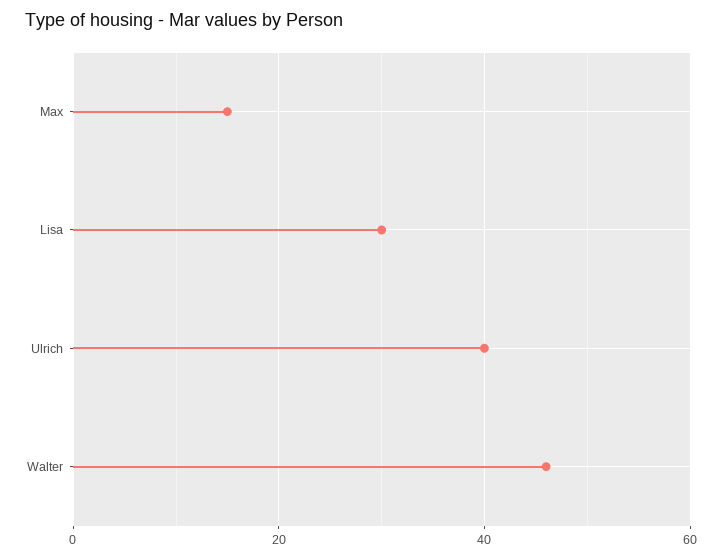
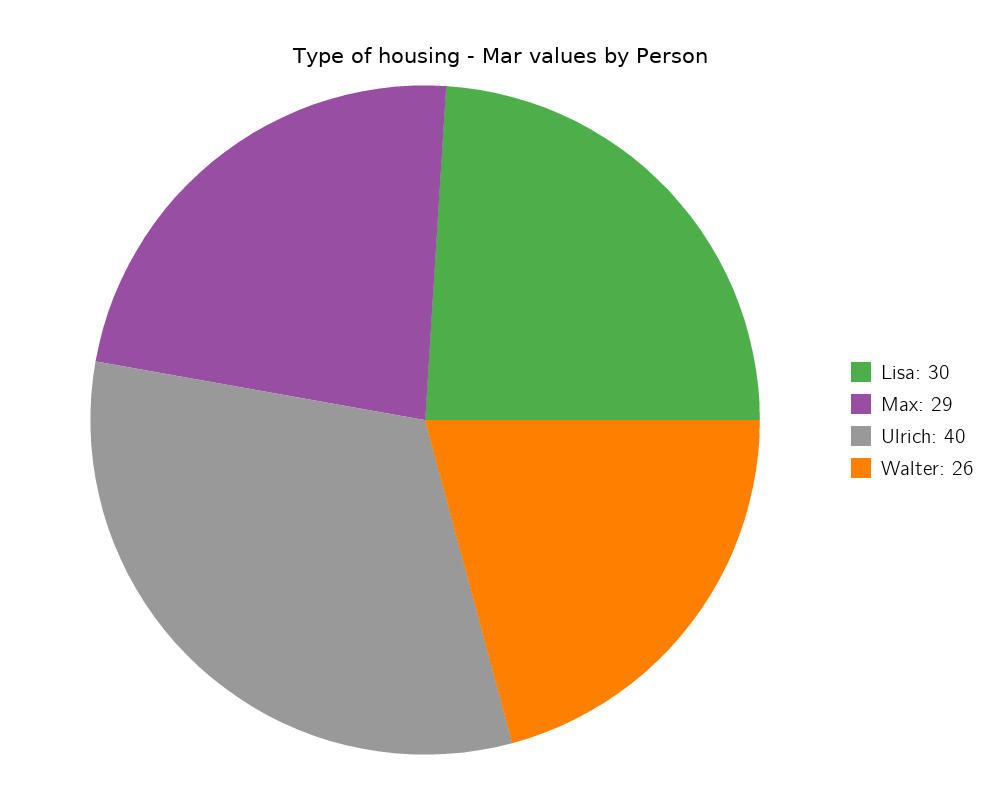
  {
-   "Max": 15,
+   "Max": 29,
    "Lisa": 30,
    "Ulrich": 40,
-   "Walter": 45
+   "Walter": 26
  }

